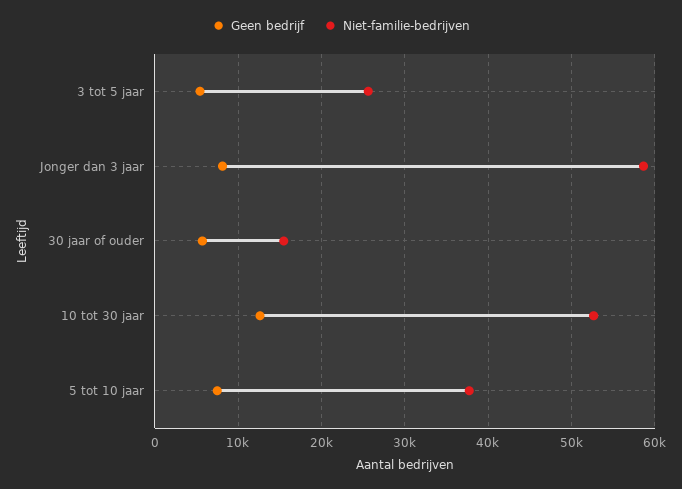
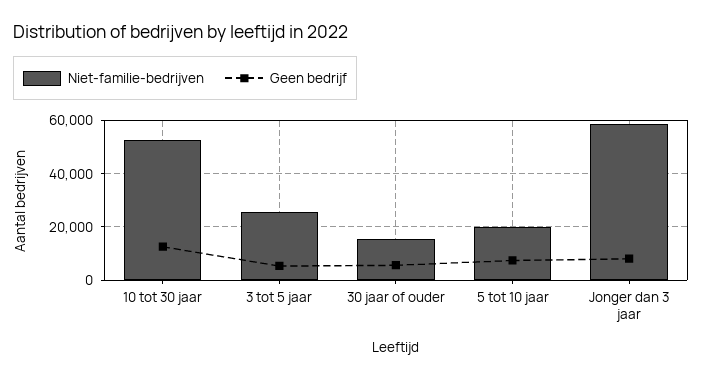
  {
    "Geen bedrijf": {
      "3 tot 5 jaar": 5000,
      "Jonger dan 3 jaar": 8000,
      "30 jaar of ouder": 6000,
      "10 tot 30 jaar": 13000,
      "5 tot 10 jaar": 7000
    },
    "Niet-familie-bedrijven": {
      "3 tot 5 jaar": 26000,
      "Jonger dan 3 jaar": 59000,
      "30 jaar of ouder": 15000,
      "10 tot 30 jaar": 53000,
-     "5 tot 10 jaar": 38000
+     "5 tot 10 jaar": 20000
    }
  }

